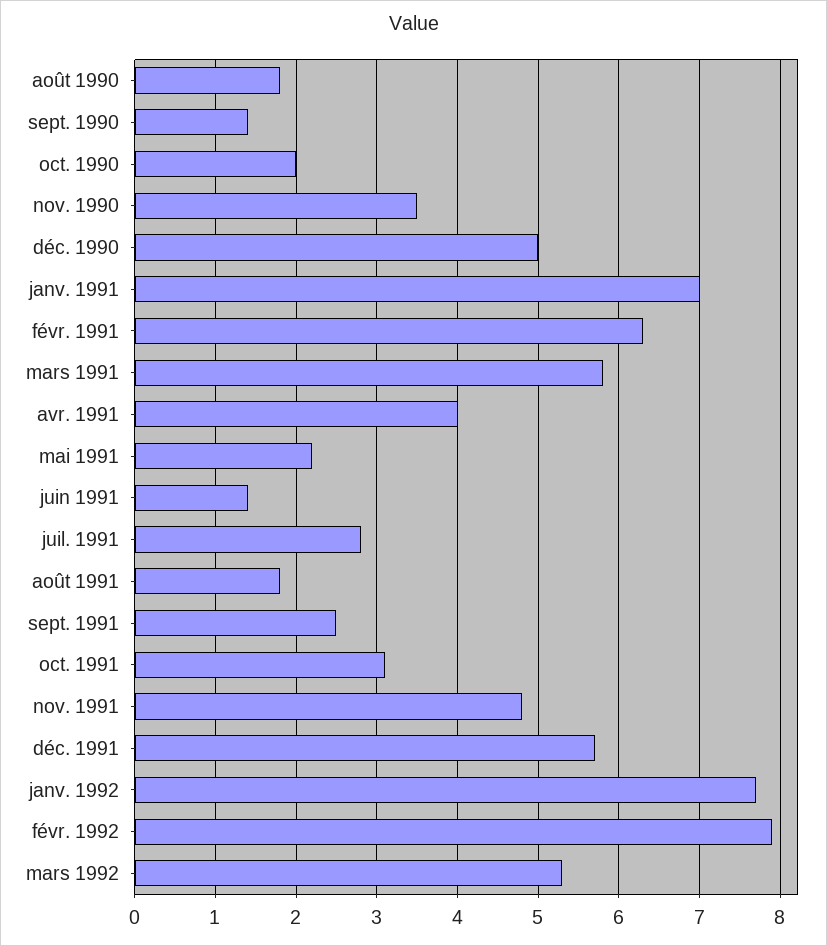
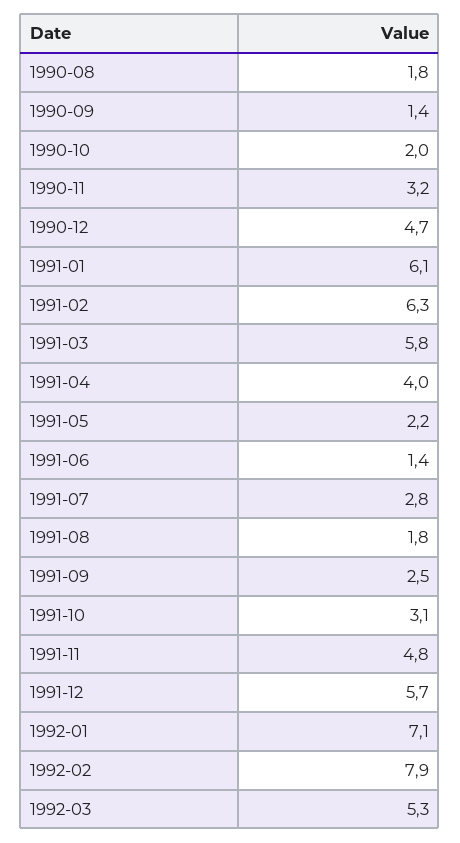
  {
    "août 1990": 1.8,
    "sept. 1990": 1.4,
    "oct. 1990": 2,
-   "nov. 1990": 3.5,
+   "nov. 1990": 3.2,
-   "déc. 1990": 5,
+   "déc. 1990": 4.7,
-   "janv. 1991": 7,
+   "janv. 1991": 6.1,
    "févr. 1991": 6.3,
    "mars 1991": 5.8,
    "avr. 1991": 4,
    "mai 1991": 2.2,
    "juin 1991": 1.4,
    "juil. 1991": 2.8,
    "août 1991": 1.8,
    "sept. 1991": 2.5,
    "oct. 1991": 3.1,
    "nov. 1991": 4.8,
    "déc. 1991": 5.7,
-   "janv. 1992": 7.7,
+   "janv. 1992": 7.1,
    "févr. 1992": 7.9,
    "mars 1992": 5.3
  }

